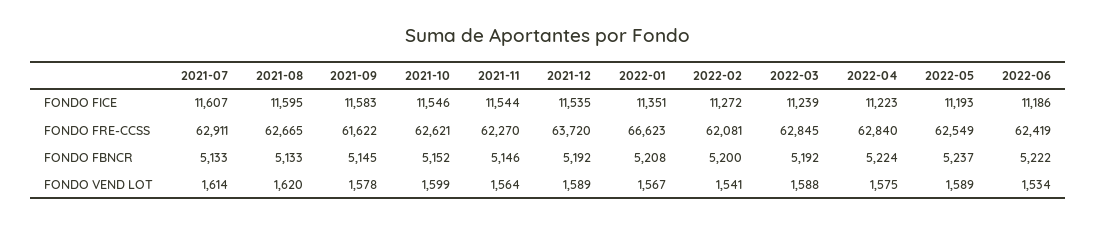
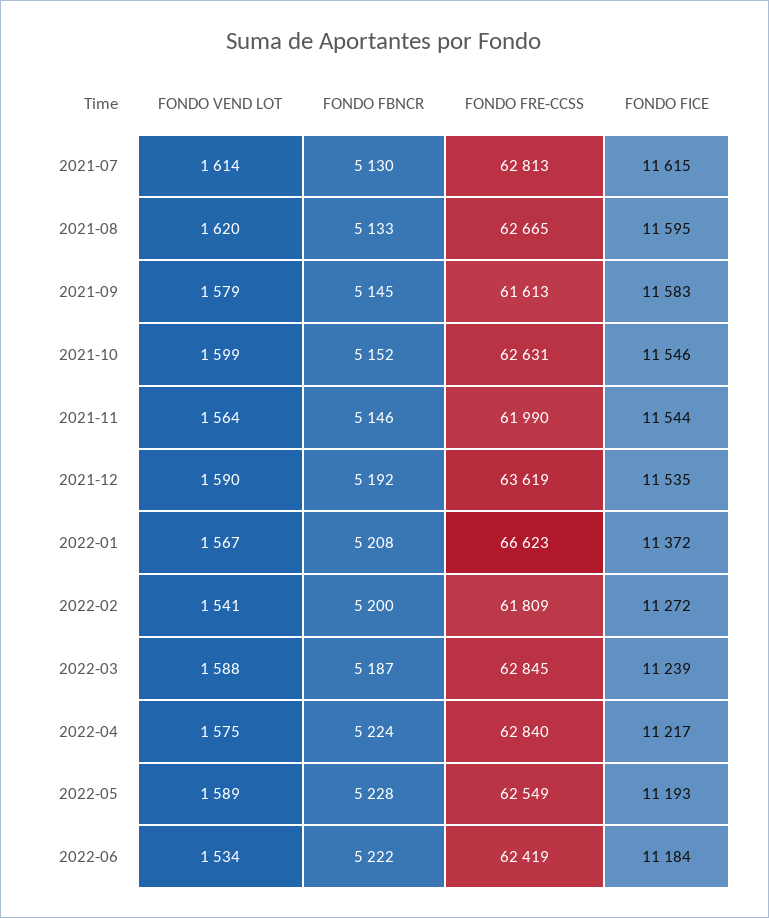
  {
    "2021-07": {
-     "FONDO FICE": 11607,
+     "FONDO FICE": 11615,
-     "FONDO FRE-CCSS": 62911,
+     "FONDO FRE-CCSS": 62813,
-     "FONDO FBNCR": 5133,
+     "FONDO FBNCR": 5130,
      "FONDO VEND LOT": 1614
    },
    "2021-08": {
      "FONDO FICE": 11595,
      "FONDO FRE-CCSS": 62665,
      "FONDO FBNCR": 5133,
      "FONDO VEND LOT": 1620
    },
    "2021-09": {
      "FONDO FICE": 11583,
-     "FONDO FRE-CCSS": 61622,
+     "FONDO FRE-CCSS": 61613,
      "FONDO FBNCR": 5145,
-     "FONDO VEND LOT": 1578
+     "FONDO VEND LOT": 1579
    },
    "2021-10": {
      "FONDO FICE": 11546,
-     "FONDO FRE-CCSS": 62621,
+     "FONDO FRE-CCSS": 62631,
      "FONDO FBNCR": 5152,
      "FONDO VEND LOT": 1599
    },
    "2021-11": {
      "FONDO FICE": 11544,
-     "FONDO FRE-CCSS": 62270,
+     "FONDO FRE-CCSS": 61990,
      "FONDO FBNCR": 5146,
      "FONDO VEND LOT": 1564
    },
    "2021-12": {
      "FONDO FICE": 11535,
-     "FONDO FRE-CCSS": 63720,
+     "FONDO FRE-CCSS": 63619,
      "FONDO FBNCR": 5192,
-     "FONDO VEND LOT": 1589
+     "FONDO VEND LOT": 1590
    },
    "2022-01": {
-     "FONDO FICE": 11351,
+     "FONDO FICE": 11372,
      "FONDO FRE-CCSS": 66623,
      "FONDO FBNCR": 5208,
      "FONDO VEND LOT": 1567
    },
    "2022-02": {
      "FONDO FICE": 11272,
-     "FONDO FRE-CCSS": 62081,
+     "FONDO FRE-CCSS": 61809,
      "FONDO FBNCR": 5200,
      "FONDO VEND LOT": 1541
    },
    "2022-03": {
      "FONDO FICE": 11239,
      "FONDO FRE-CCSS": 62845,
-     "FONDO FBNCR": 5192,
+     "FONDO FBNCR": 5187,
      "FONDO VEND LOT": 1588
    },
    "2022-04": {
-     "FONDO FICE": 11223,
+     "FONDO FICE": 11217,
      "FONDO FRE-CCSS": 62840,
      "FONDO FBNCR": 5224,
      "FONDO VEND LOT": 1575
    },
    "2022-05": {
      "FONDO FICE": 11193,
      "FONDO FRE-CCSS": 62549,
-     "FONDO FBNCR": 5237,
+     "FONDO FBNCR": 5228,
      "FONDO VEND LOT": 1589
    },
    "2022-06": {
-     "FONDO FICE": 11186,
+     "FONDO FICE": 11184,
      "FONDO FRE-CCSS": 62419,
      "FONDO FBNCR": 5222,
      "FONDO VEND LOT": 1534
    }
  }

